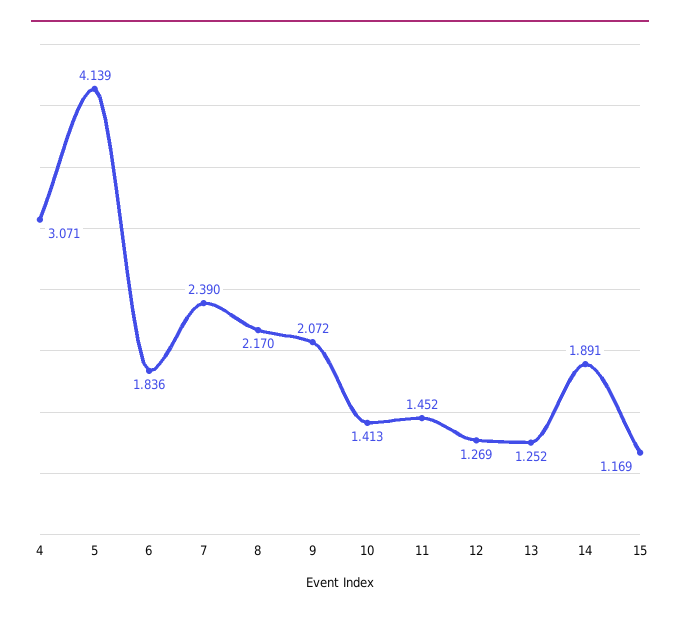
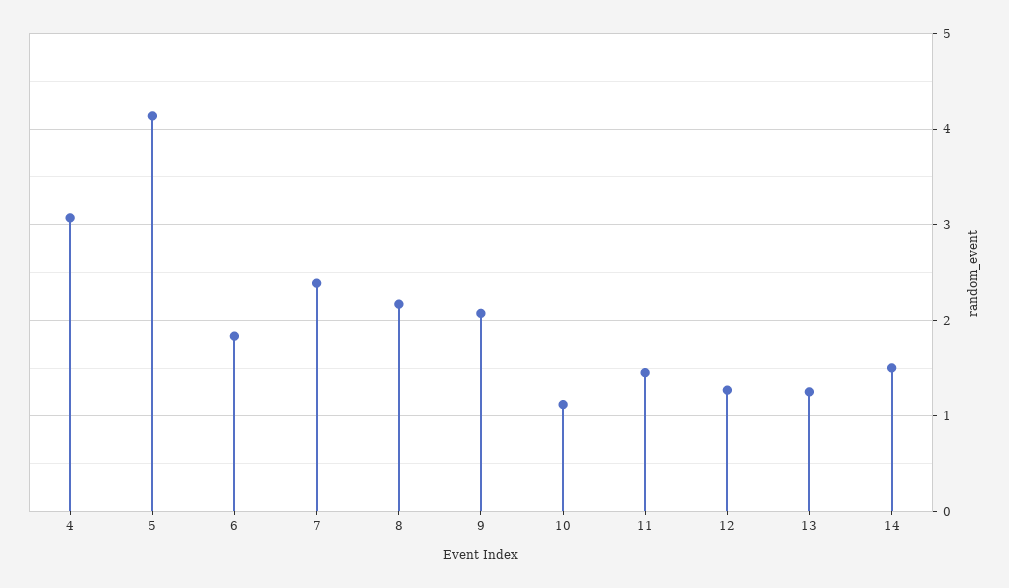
  {
    "4": 3.071,
    "5": 4.139,
    "6": 1.836,
    "7": 2.39,
    "8": 2.17,
    "9": 2.072,
-   "10": 1.413,
+   "10": 1.1,
    "11": 1.452,
    "12": 1.269,
    "13": 1.252,
-   "14": 1.891,
+   "14": 1.5
-   "15": 1.169
  }

